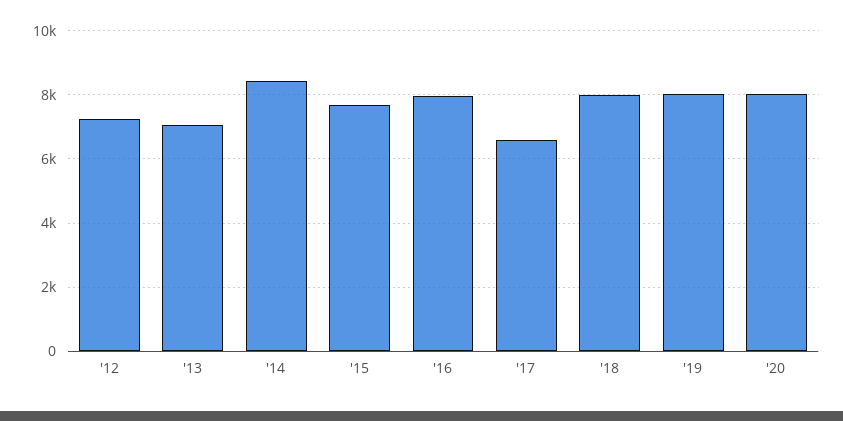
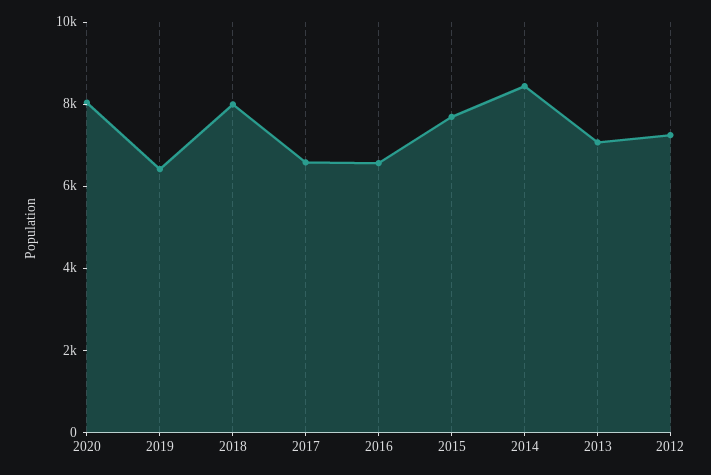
  {
    "'12": 7200,
    "'13": 7000,
    "'14": 8400,
    "'15": 7600,
-   "'16": 8000,
+   "'16": 6500,
    "'17": 6600,
    "'18": 8000,
-   "'19": 8000,
+   "'19": 6500,
    "'20": 8000
  }

